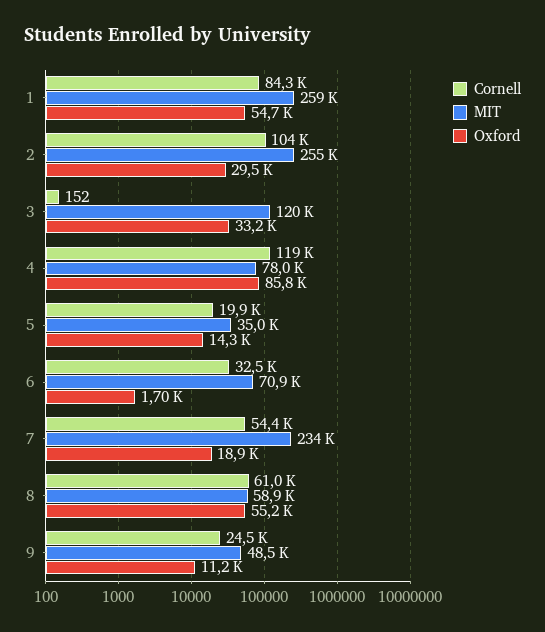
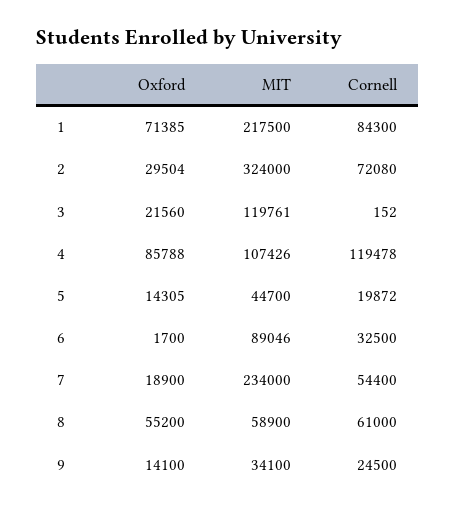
  {
    "Cornell": {
      "1": 84300,
-     "2": 104000,
+     "2": 72080,
      "3": 152,
      "4": 119478,
      "5": 19872,
      "6": 32500,
      "7": 54400,
      "8": 61000,
      "9": 24500
    },
    "MIT": {
-     "1": 259000,
+     "1": 217500,
-     "2": 255000,
+     "2": 324000,
      "3": 119761,
-     "4": 78000,
+     "4": 107426,
-     "5": 35000,
+     "5": 44700,
-     "6": 70900,
+     "6": 89046,
      "7": 234000,
      "8": 58900,
-     "9": 48500
+     "9": 34100
    },
    "Oxford": {
-     "1": 54700,
+     "1": 71385,
      "2": 29504,
-     "3": 33200,
+     "3": 21560,
      "4": 85788,
      "5": 14305,
      "6": 1700,
      "7": 18900,
      "8": 55200,
-     "9": 11200
+     "9": 14100
    }
  }

